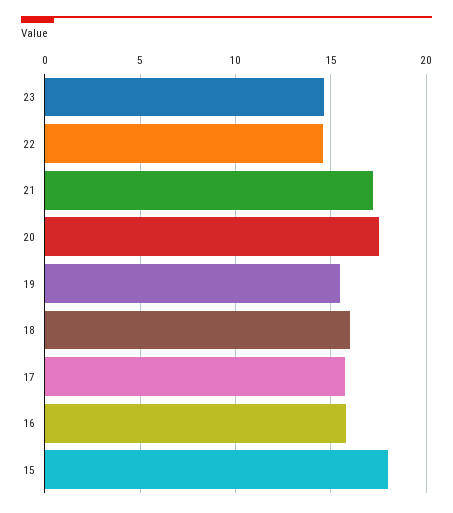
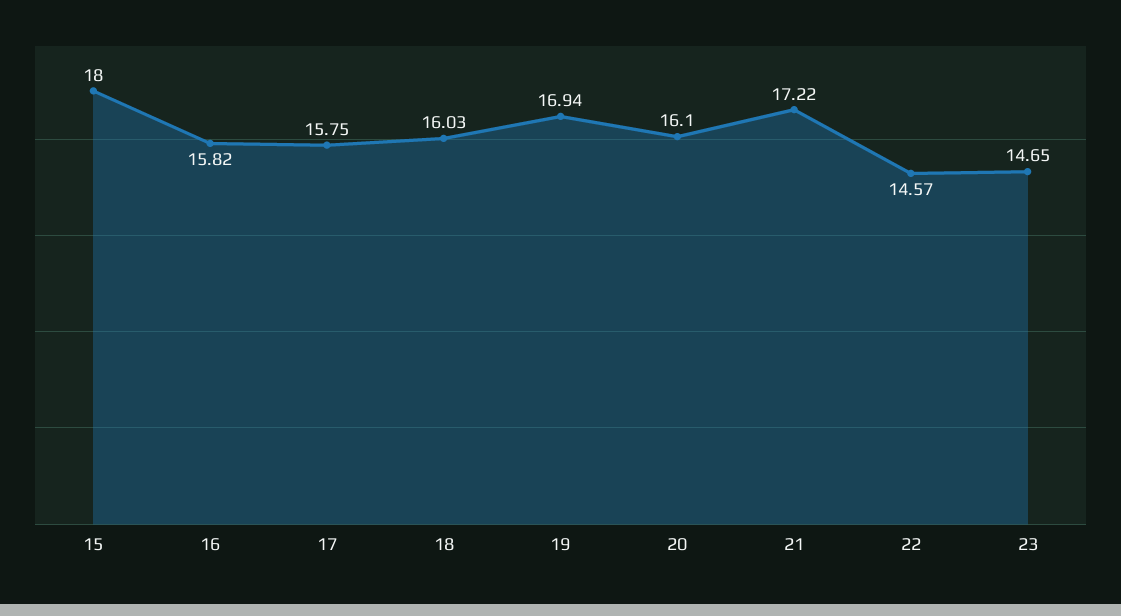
  {
    "23": 14.65,
    "22": 14.57,
    "21": 17.22,
-   "20": 17.5,
+   "20": 16.1,
-   "19": 15.5,
+   "19": 16.94,
    "18": 16.03,
    "17": 15.75,
    "16": 15.82,
    "15": 18
  }

